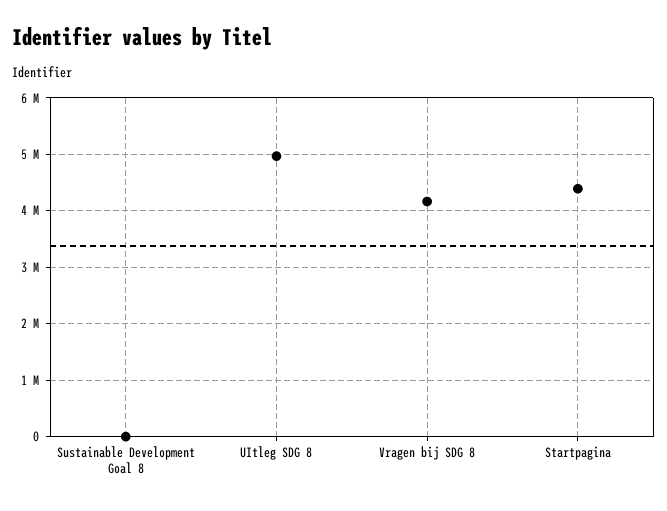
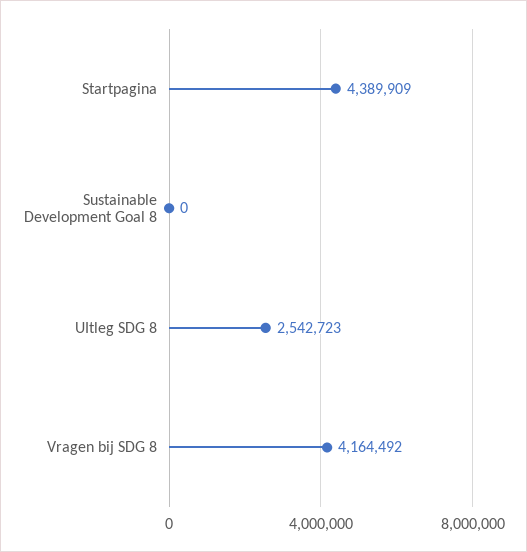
  {
    "Sustainable Development Goal 8": 0,
-   "UItleg SDG 8": 5000000,
+   "UItleg SDG 8": 2542723,
    "Vragen bij SDG 8": 4164492,
    "Startpagina": 4389909
  }

